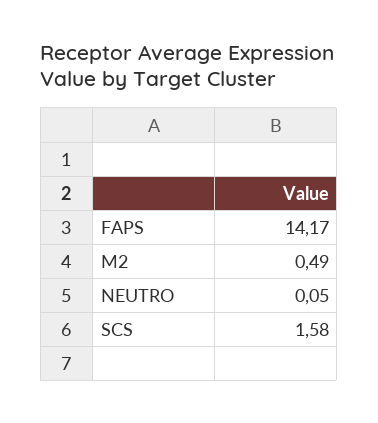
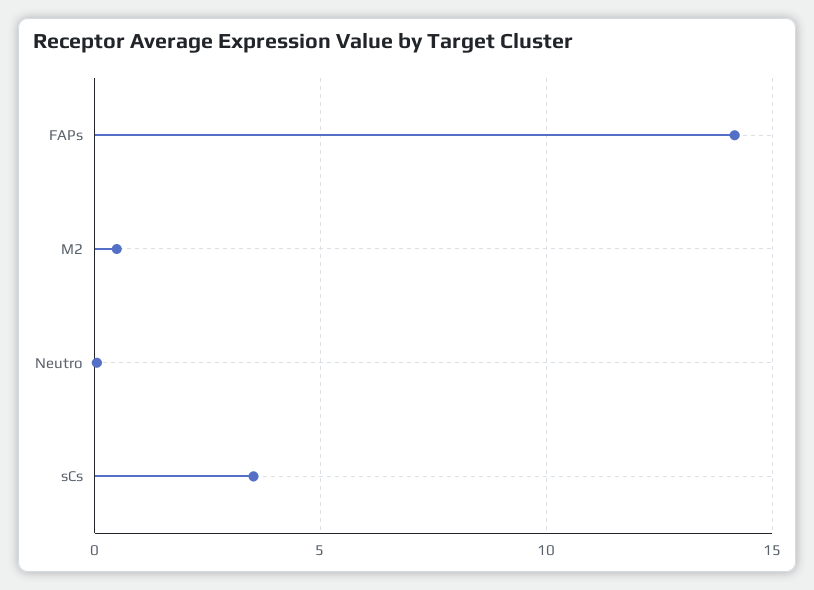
  {
    "FAPS": 14.17,
    "M2": 0.49,
    "NEUTRO": 0.05,
-   "SCS": 1.58
+   "SCS": 3.5
  }

